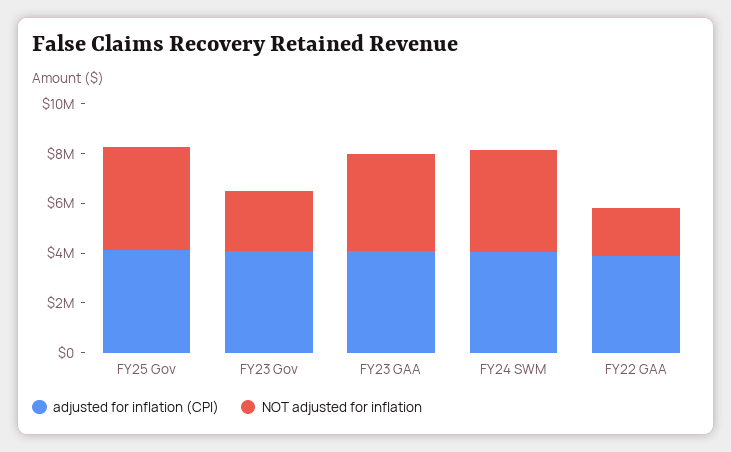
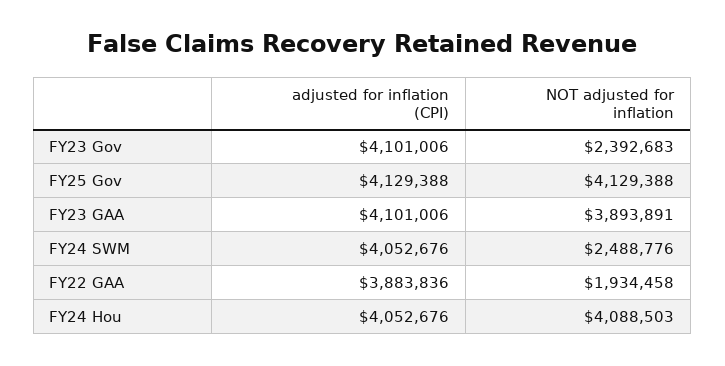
  {
    "adjusted for inflation (CPI)": {
      "FY25 Gov": 4129388,
      "FY23 Gov": 4101006,
      "FY23 GAA": 4101006,
      "FY24 SWM": 4052676,
-     "FY22 GAA": 3883836
+     "FY22 GAA": 3883836,
+     "FY24 Hou": 4052676
    },
    "NOT adjusted for inflation": {
      "FY25 Gov": 4129388,
      "FY23 Gov": 2392683,
      "FY23 GAA": 3893891,
-     "FY24 SWM": 4000000,
+     "FY24 SWM": 2488776,
-     "FY22 GAA": 1934458
+     "FY22 GAA": 1934458,
+     "FY24 Hou": 4088503
    }
  }

